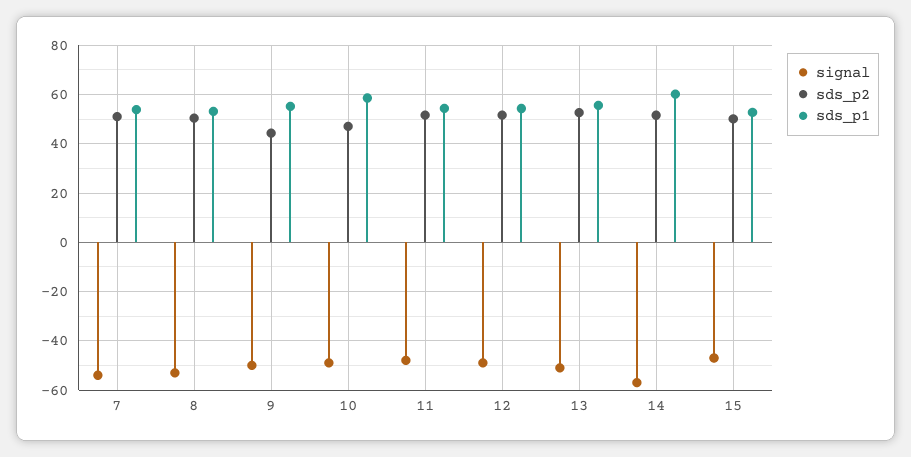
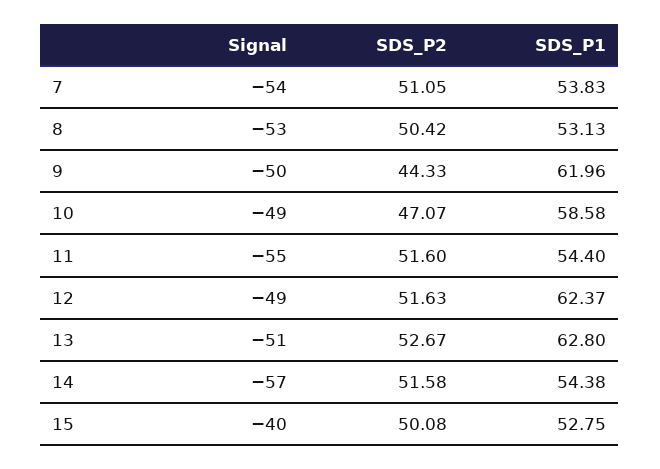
  {
    "signal": {
      "7": -54,
      "8": -53,
      "9": -50,
      "10": -49,
-     "11": -47.5,
+     "11": -55,
      "12": -49,
      "13": -51,
      "14": -57,
-     "15": -47.5
+     "15": -40
    },
    "sds_p2": {
      "7": 51.05,
      "8": 50.42,
      "9": 44.33,
      "10": 47.07,
      "11": 51.6,
      "12": 51.63,
      "13": 52.67,
      "14": 51.58,
      "15": 50.08
    },
    "sds_p1": {
      "7": 53.83,
      "8": 53.13,
-     "9": 55,
+     "9": 61.96,
      "10": 58.58,
      "11": 54.4,
-     "12": 55,
+     "12": 62.37,
-     "13": 55,
+     "13": 62.8,
-     "14": 60,
+     "14": 54.38,
      "15": 52.75
    }
  }

